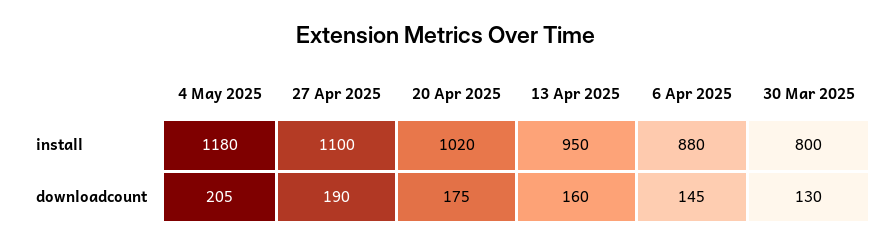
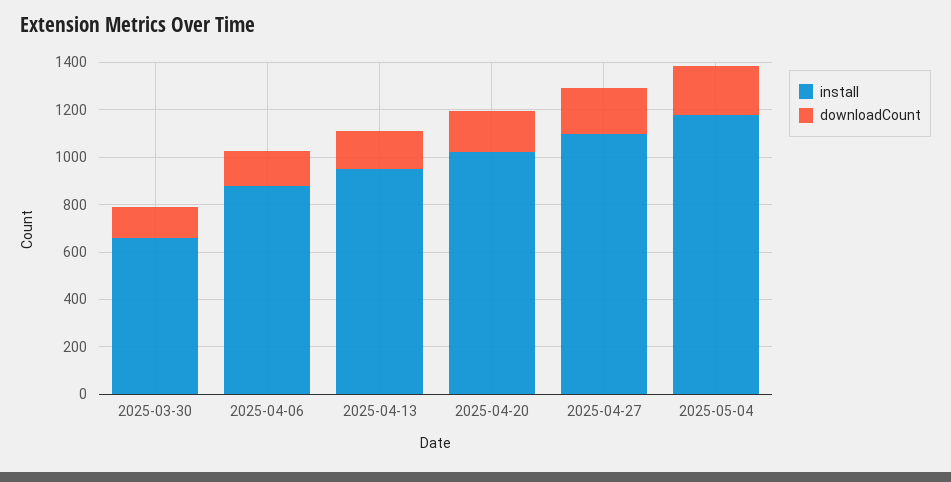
  {
    "install": {
      "4 May 2025": 1180,
      "27 Apr 2025": 1100,
      "20 Apr 2025": 1020,
      "13 Apr 2025": 950,
      "6 Apr 2025": 880,
-     "30 Mar 2025": 800
+     "30 Mar 2025": 650
    },
    "downloadcount": {
      "4 May 2025": 205,
      "27 Apr 2025": 190,
      "20 Apr 2025": 175,
      "13 Apr 2025": 160,
      "6 Apr 2025": 145,
      "30 Mar 2025": 130
    }
  }

